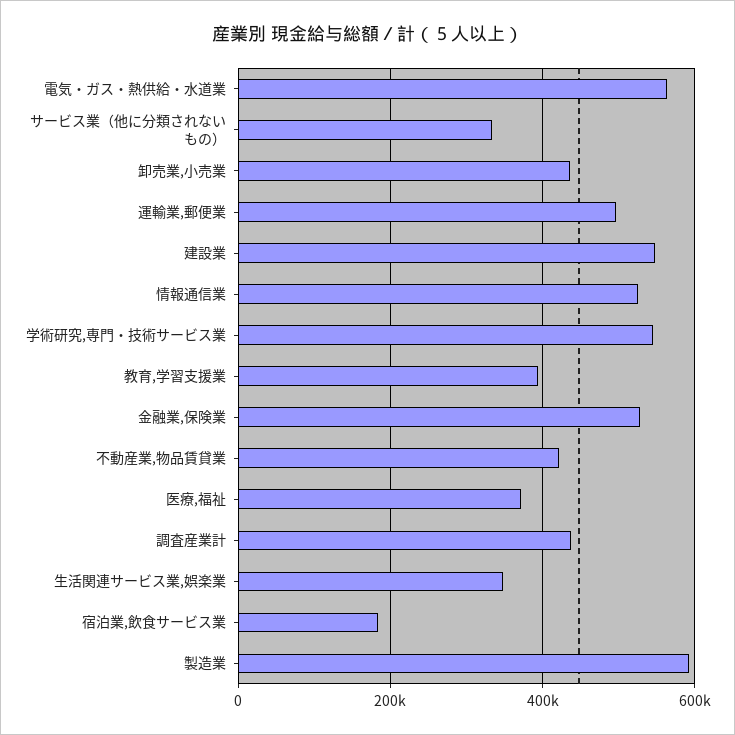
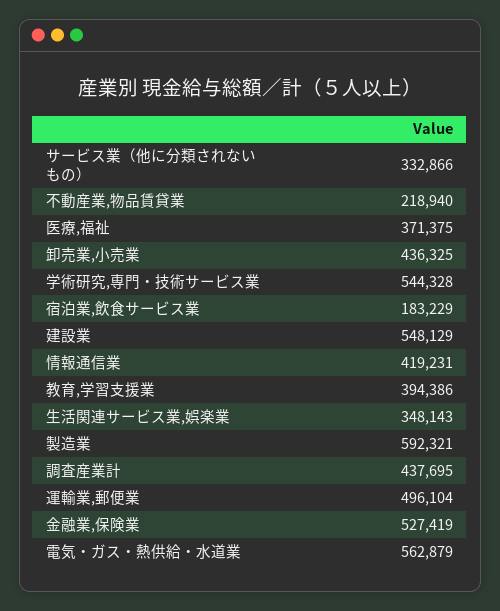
  {
    "電気・ガス・熱供給・水道業": 562879,
    "サービス業（他に分類されないもの）": 332866,
    "卸売業,小売業": 436325,
    "運輸業,郵便業": 496104,
    "建設業": 548129,
-   "情報通信業": 520000,
+   "情報通信業": 419231,
    "学術研究,専門・技術サービス業": 544328,
    "教育,学習支援業": 394386,
    "金融業,保険業": 527419,
-   "不動産業,物品賃貸業": 420000,
+   "不動産業,物品賃貸業": 218940,
    "医療,福祉": 371375,
    "調査産業計": 437695,
    "生活関連サービス業,娯楽業": 348143,
    "宿泊業,飲食サービス業": 183229,
    "製造業": 592321
  }

